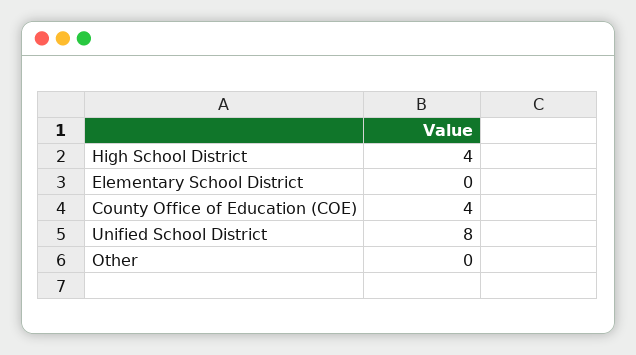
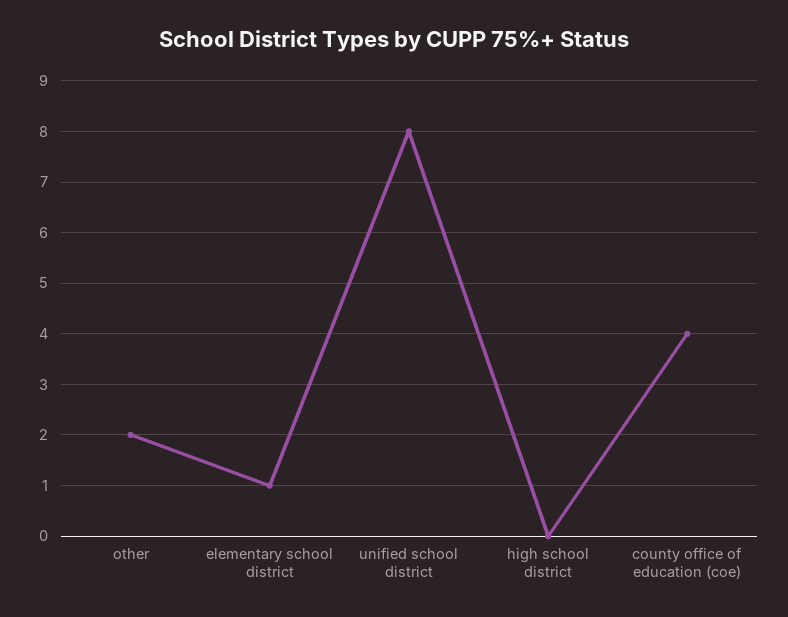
  {
-   "High School District": 4,
+   "High School District": 0,
-   "Elementary School District": 0,
+   "Elementary School District": 1,
    "County Office of Education (COE)": 4,
    "Unified School District": 8,
-   "Other": 0
+   "Other": 2
  }

